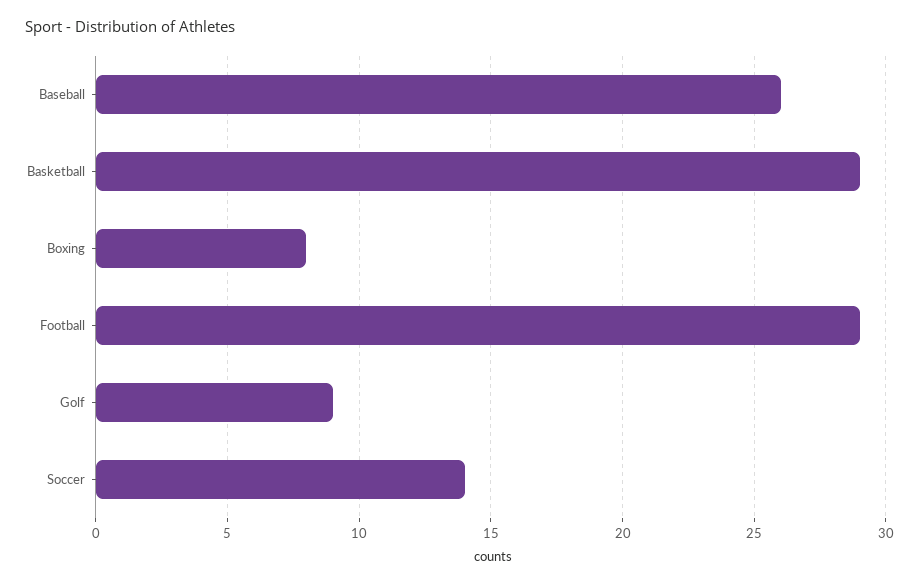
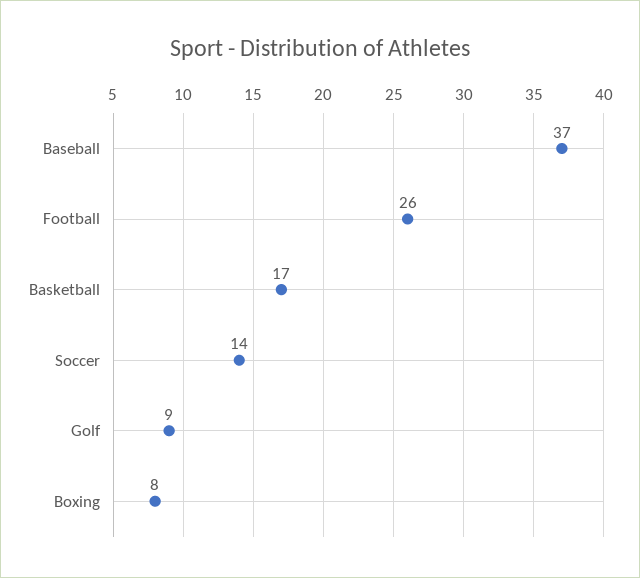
  {
-   "Baseball": 26,
+   "Baseball": 37,
-   "Basketball": 29,
+   "Basketball": 17,
    "Boxing": 8,
-   "Football": 29,
+   "Football": 26,
    "Golf": 9,
    "Soccer": 14
  }

